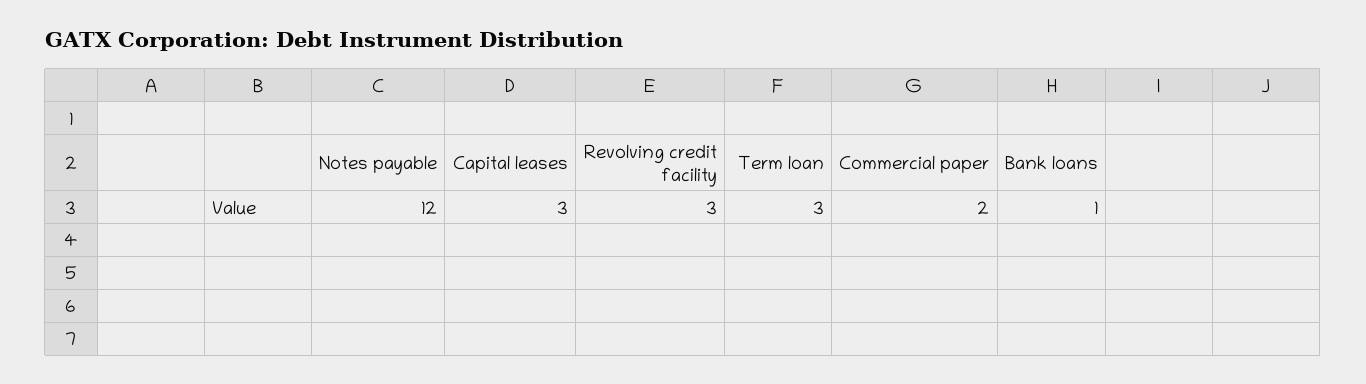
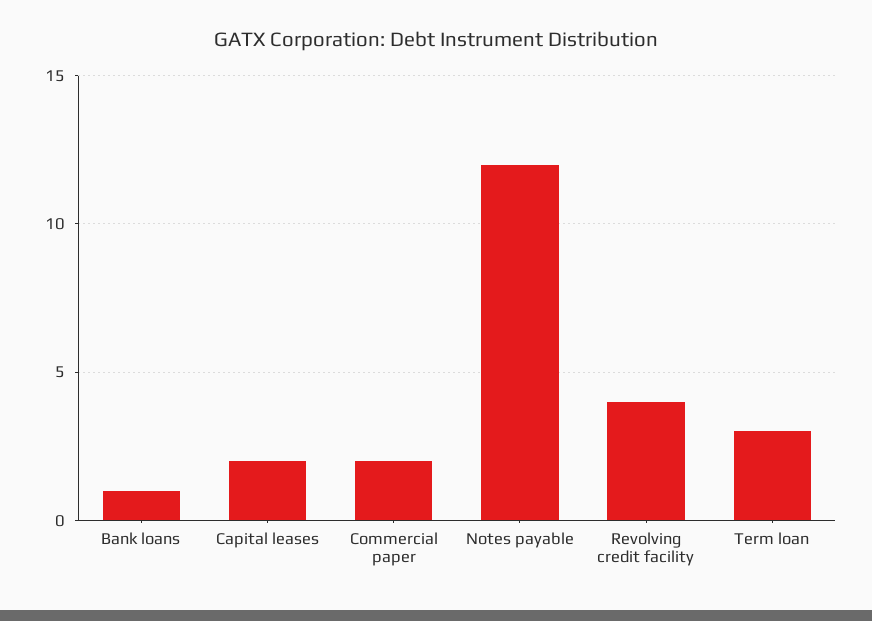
  {
    "Notes payable": 12,
-   "Capital leases": 3,
+   "Capital leases": 2,
-   "Revolving credit facility": 3,
+   "Revolving credit facility": 4,
    "Term loan": 3,
    "Commercial paper": 2,
    "Bank loans": 1
  }

